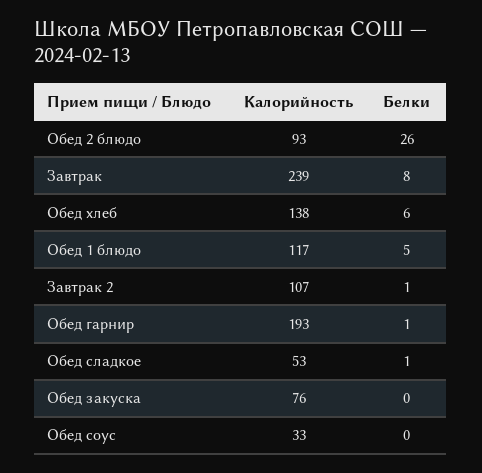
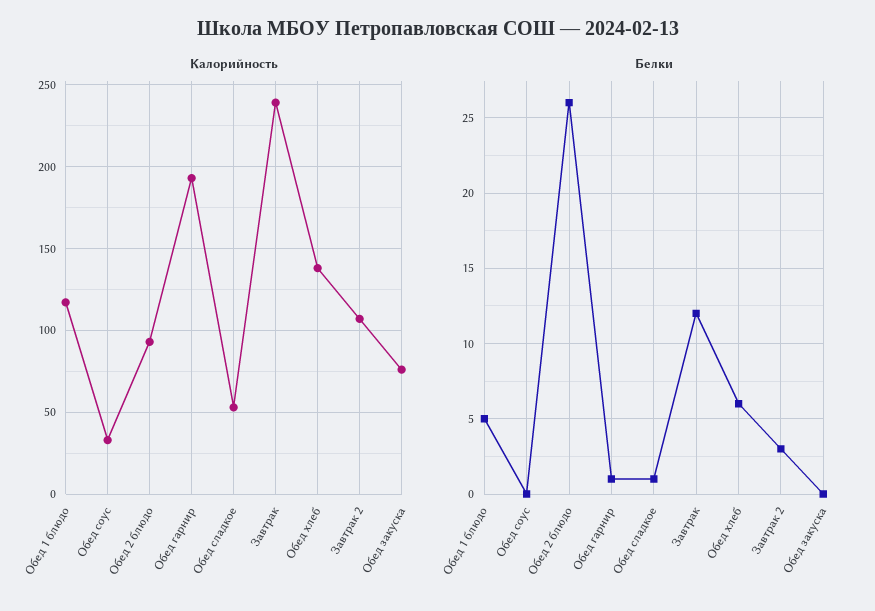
  {
    "Калорийность": {
      "Обед 2 блюдо": 93,
      "Завтрак": 239,
      "Обед хлеб": 138,
      "Обед 1 блюдо": 117,
      "Завтрак 2": 107,
      "Обед гарнир": 193,
      "Обед сладкое": 53,
      "Обед закуска": 76,
      "Обед соус": 33
    },
    "Белки": {
      "Обед 2 блюдо": 26,
-     "Завтрак": 8,
+     "Завтрак": 12,
      "Обед хлеб": 6,
      "Обед 1 блюдо": 5,
-     "Завтрак 2": 1,
+     "Завтрак 2": 3,
      "Обед гарнир": 1,
      "Обед сладкое": 1,
      "Обед закуска": 0,
      "Обед соус": 0
    }
  }

